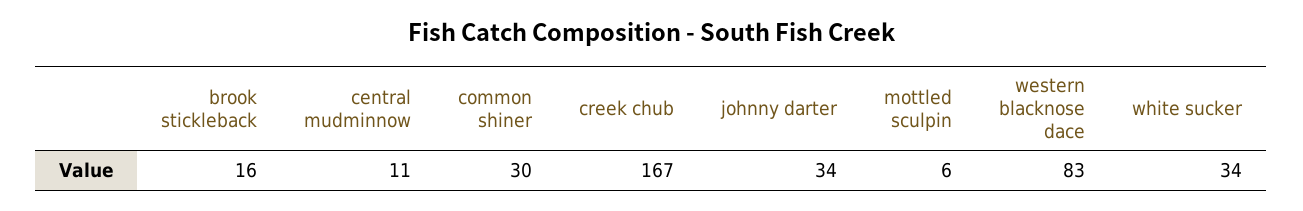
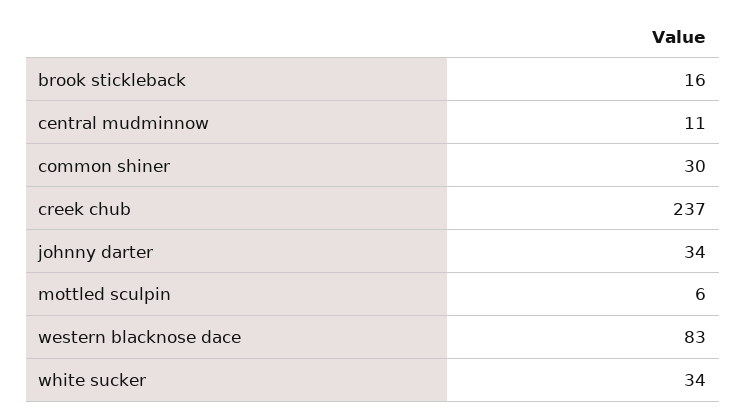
  {
    "brook stickleback": 16,
    "central mudminnow": 11,
    "common shiner": 30,
-   "creek chub": 167,
+   "creek chub": 237,
    "johnny darter": 34,
    "mottled sculpin": 6,
    "western blacknose dace": 83,
    "white sucker": 34
  }

